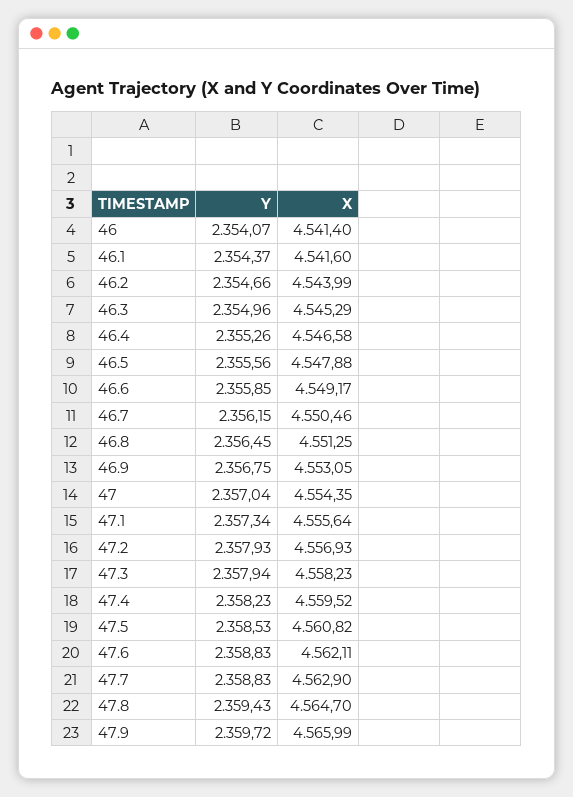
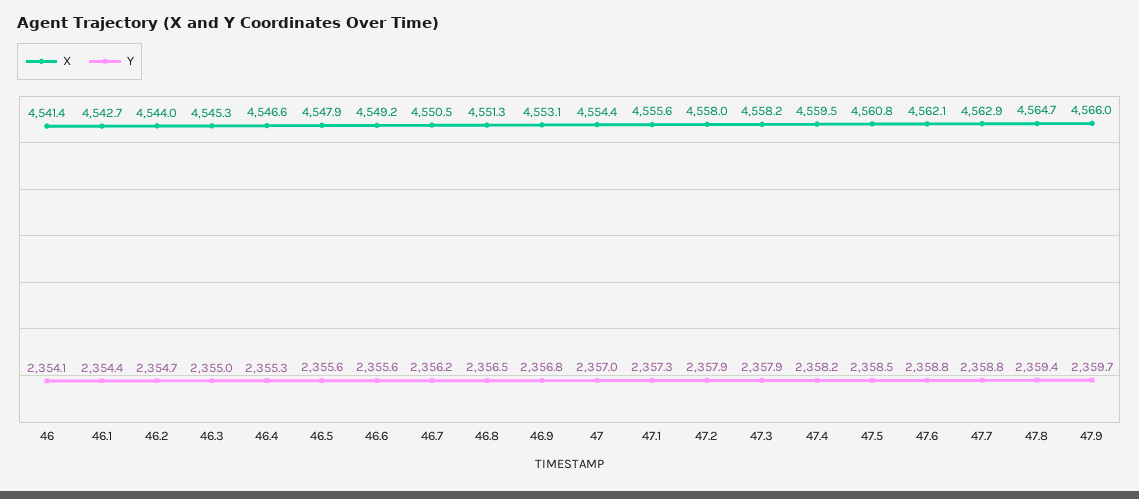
  {
    "Y": {
      "46": 2354.07,
      "46.1": 2354.37,
      "46.2": 2354.66,
      "46.3": 2354.96,
      "46.4": 2355.26,
      "46.5": 2355.56,
-     "46.6": 2355.85,
+     "46.6": 2355.6,
      "46.7": 2356.15,
      "46.8": 2356.45,
      "46.9": 2356.75,
      "47": 2357.04,
      "47.1": 2357.34,
      "47.2": 2357.93,
      "47.3": 2357.94,
      "47.4": 2358.23,
      "47.5": 2358.53,
      "47.6": 2358.83,
      "47.7": 2358.83,
      "47.8": 2359.43,
      "47.9": 2359.72
    },
    "X": {
      "46": 4541.4,
-     "46.1": 4541.6,
+     "46.1": 4542.7,
      "46.2": 4543.99,
      "46.3": 4545.29,
      "46.4": 4546.58,
      "46.5": 4547.88,
      "46.6": 4549.17,
      "46.7": 4550.46,
      "46.8": 4551.25,
      "46.9": 4553.05,
      "47": 4554.35,
      "47.1": 4555.64,
-     "47.2": 4556.93,
+     "47.2": 4558,
      "47.3": 4558.23,
      "47.4": 4559.52,
      "47.5": 4560.82,
      "47.6": 4562.11,
      "47.7": 4562.9,
      "47.8": 4564.7,
      "47.9": 4565.99
    }
  }

